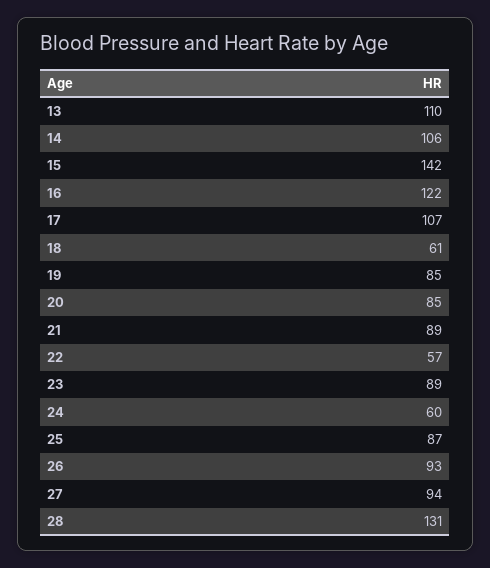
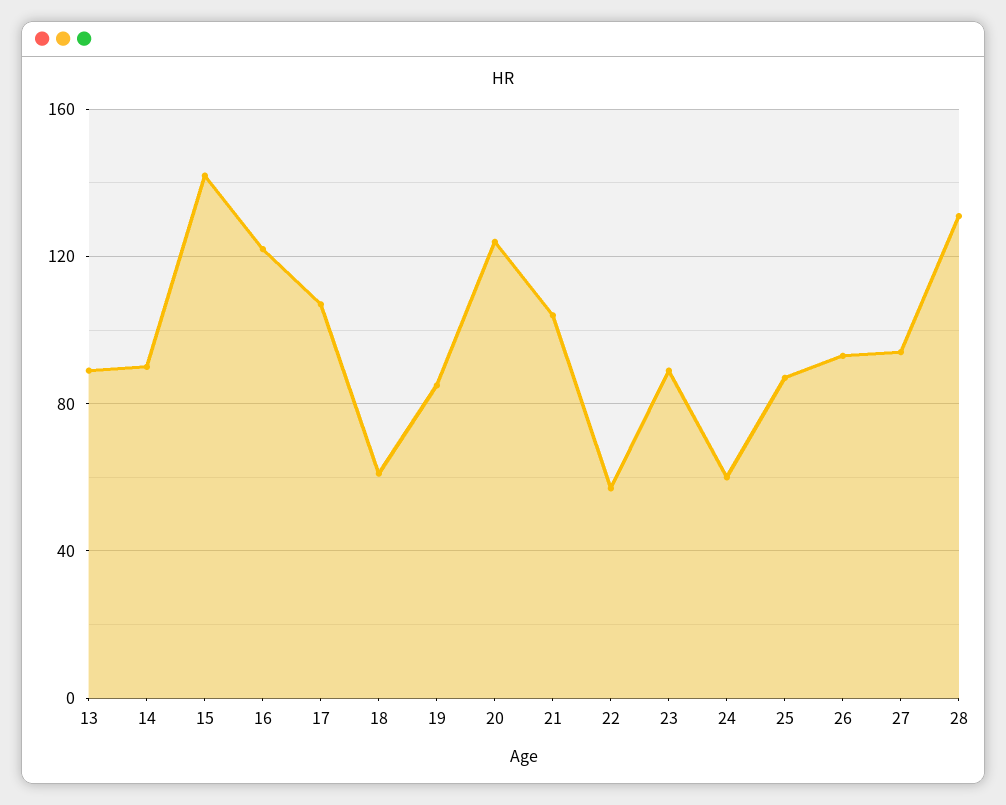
  {
-   "13": 110,
+   "13": 90,
-   "14": 106,
+   "14": 90,
    "15": 142,
    "16": 122,
    "17": 107,
    "18": 61,
    "19": 85,
-   "20": 85,
+   "20": 125,
-   "21": 89,
+   "21": 105,
    "22": 57,
    "23": 89,
    "24": 60,
    "25": 87,
    "26": 93,
    "27": 94,
    "28": 131
  }

